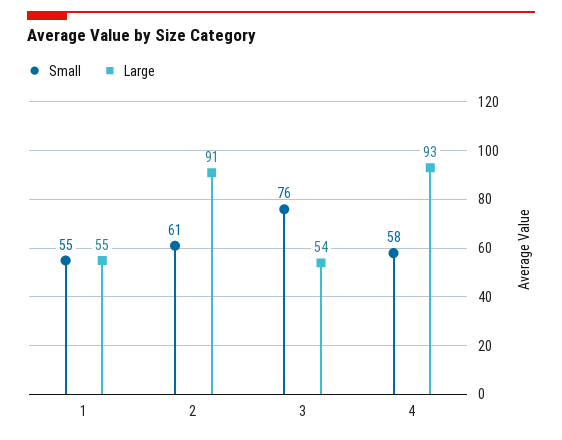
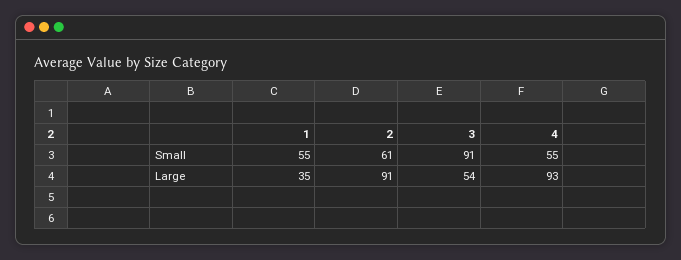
  {
    "Small": {
      "1": 55,
      "2": 61,
-     "3": 76,
+     "3": 91,
-     "4": 58
+     "4": 55
    },
    "Large": {
-     "1": 55,
+     "1": 35,
      "2": 91,
      "3": 54,
      "4": 93
    }
  }

